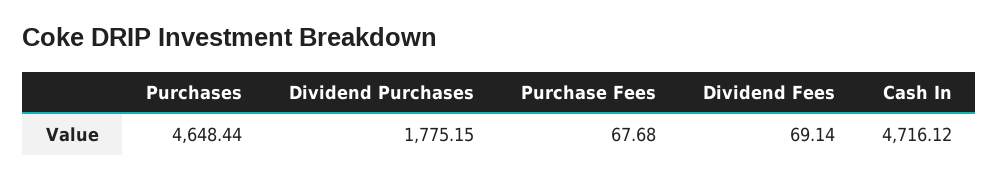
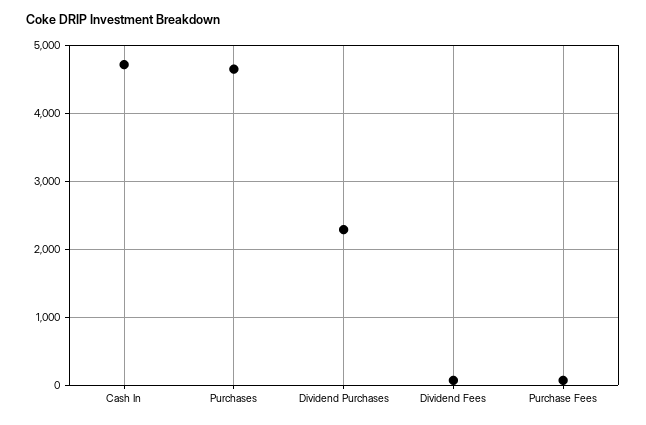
  {
    "Purchases": 4648.44,
-   "Dividend Purchases": 1775.15,
+   "Dividend Purchases": 2300,
    "Purchase Fees": 67.68,
    "Dividend Fees": 69.14,
    "Cash In": 4716.12
  }

